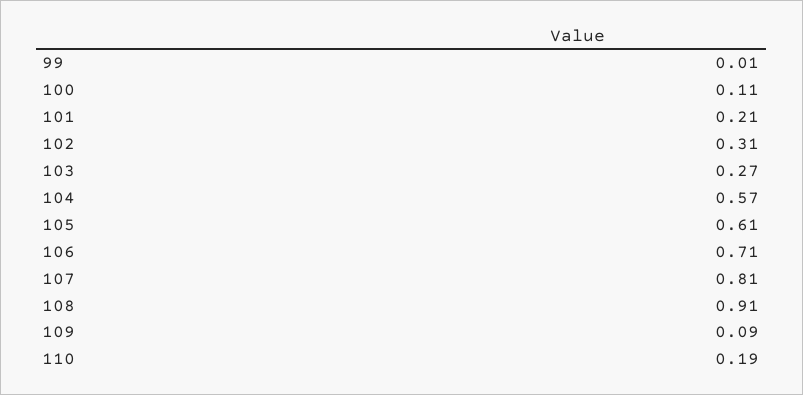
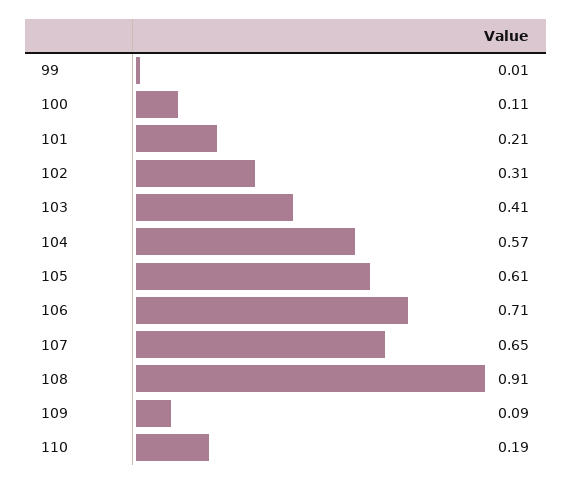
  {
    "99": 0.01,
    "100": 0.11,
    "101": 0.21,
    "102": 0.31,
-   "103": 0.27,
+   "103": 0.41,
    "104": 0.57,
    "105": 0.61,
    "106": 0.71,
-   "107": 0.81,
+   "107": 0.65,
    "108": 0.91,
    "109": 0.09,
    "110": 0.19
  }

